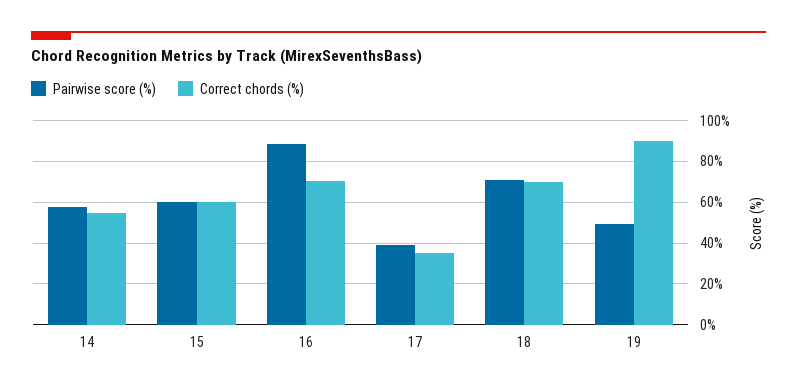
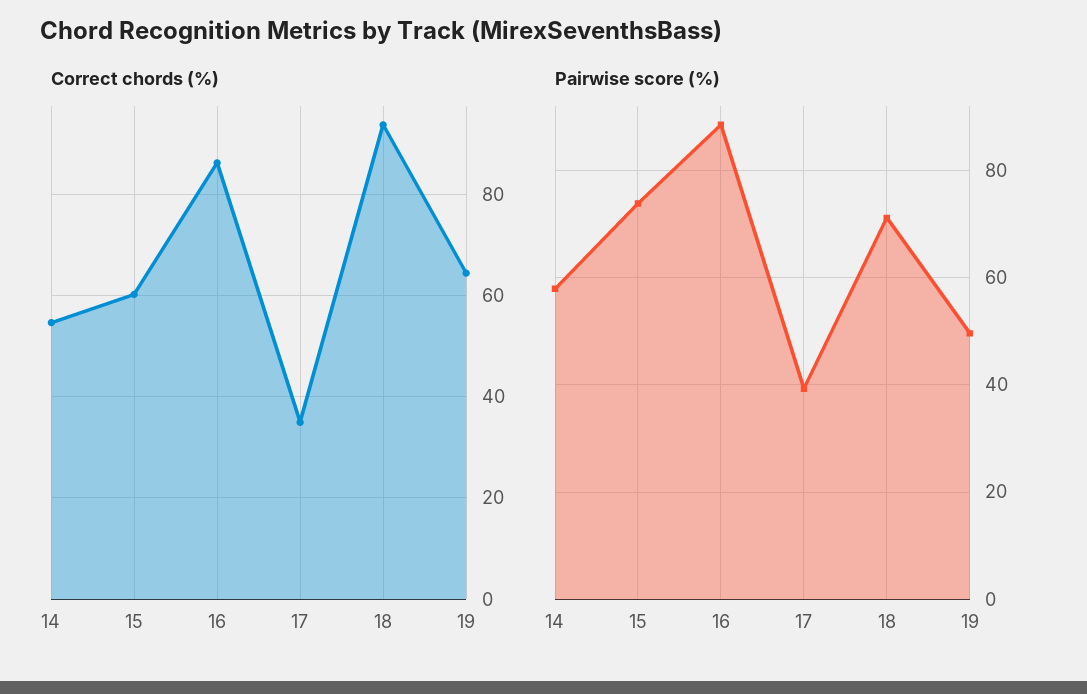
  {
    "Pairwise score (%)": {
      "14": 58,
-     "15": 60,
+     "15": 74,
      "16": 88,
      "17": 40,
      "18": 72,
      "19": 50
    },
    "Correct chords (%)": {
      "14": 54,
      "15": 60,
-     "16": 70,
+     "16": 86,
      "17": 34,
-     "18": 70,
+     "18": 94,
-     "19": 90
+     "19": 64
    }
  }

